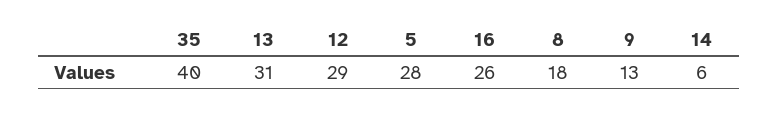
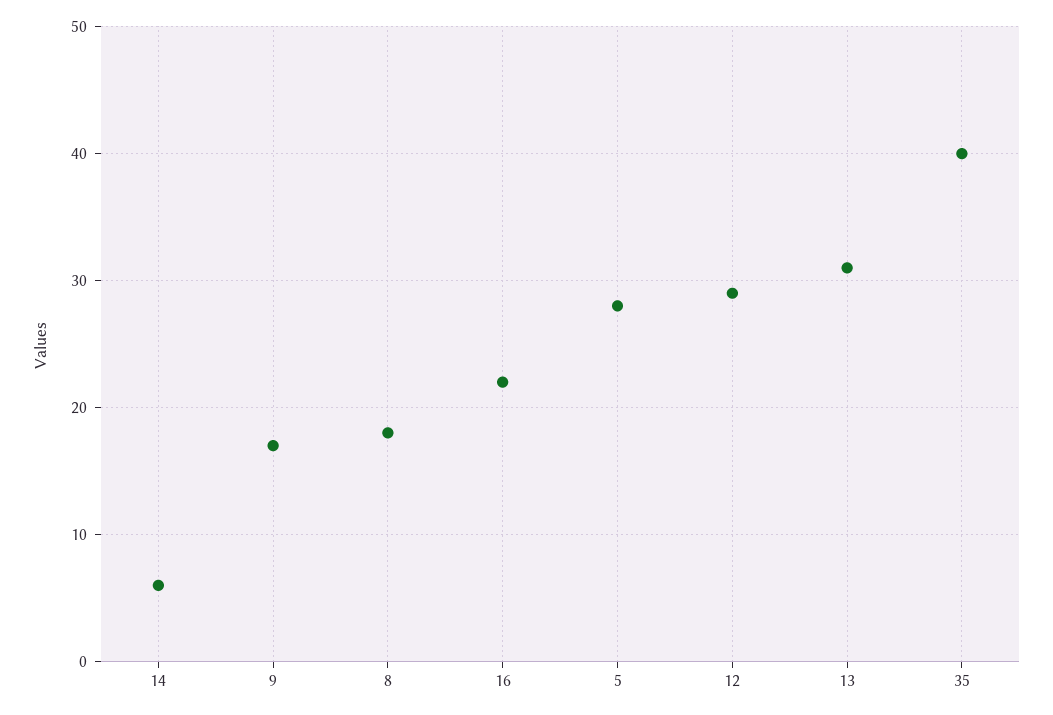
  {
    "35": 40,
    "13": 31,
    "12": 29,
    "5": 28,
-   "16": 26,
+   "16": 22,
    "8": 18,
-   "9": 13,
+   "9": 17,
    "14": 6
  }

